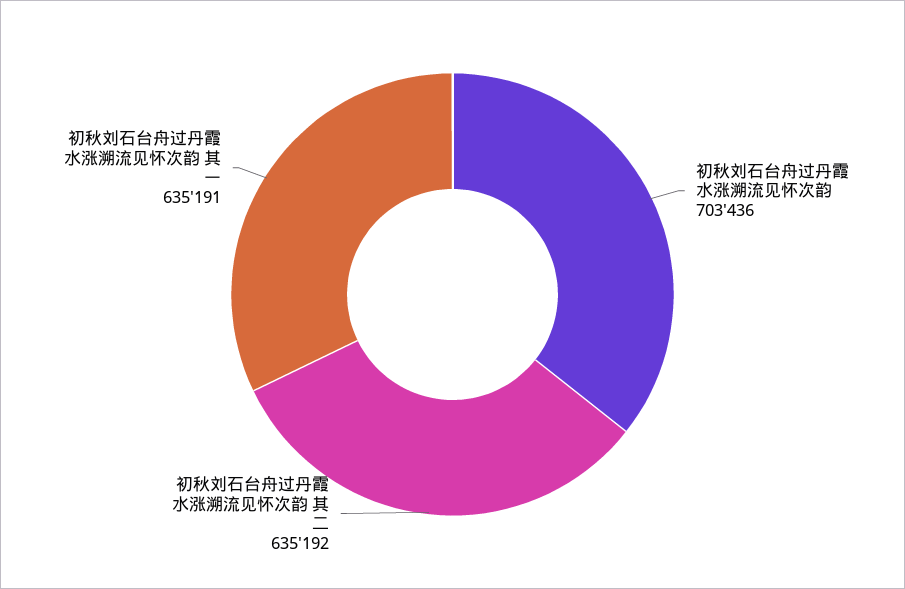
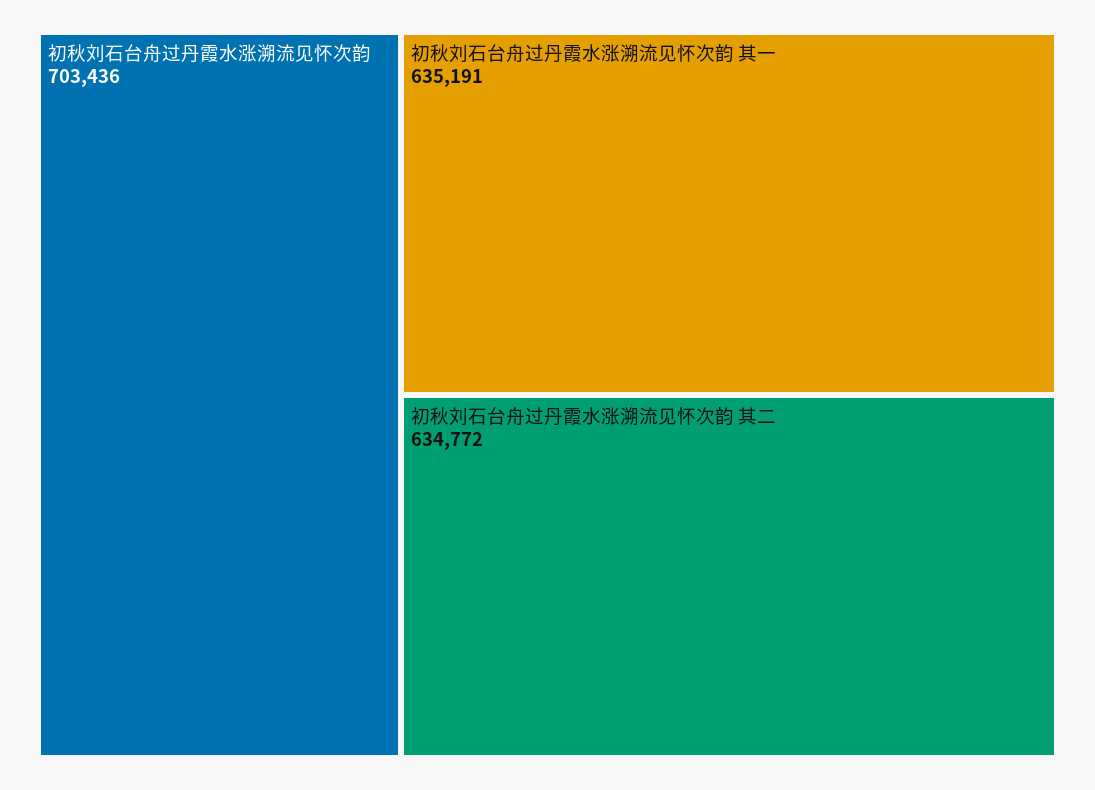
  {
    "初秋刘石台舟过丹霞水涨溯流见怀次韵": 703436,
-   "初秋刘石台舟过丹霞水涨溯流见怀次韵 其二": 635192,
+   "初秋刘石台舟过丹霞水涨溯流见怀次韵 其二": 634772,
    "初秋刘石台舟过丹霞水涨溯流见怀次韵 其一": 635191
  }

